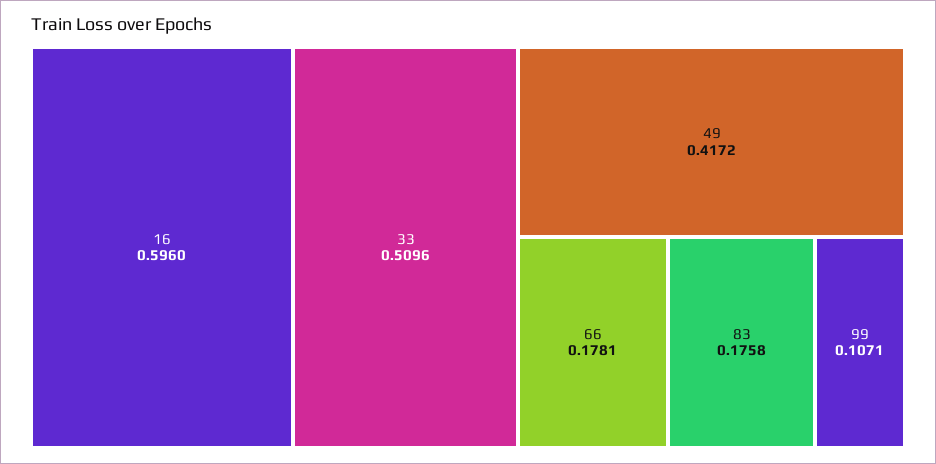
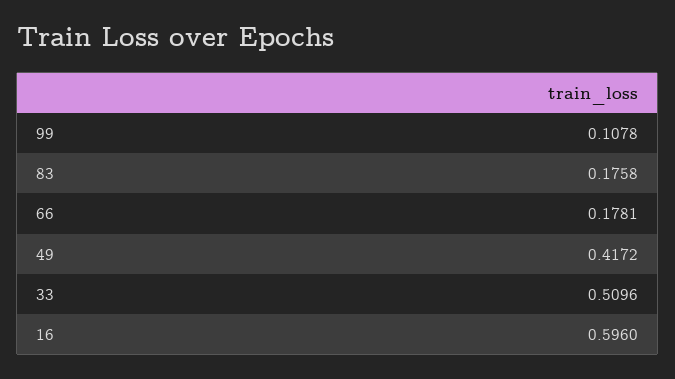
  {
    "16": 0.596,
    "33": 0.5096,
    "49": 0.4172,
    "66": 0.1781,
    "83": 0.1758,
-   "99": 0.1071
+   "99": 0.1078
  }

